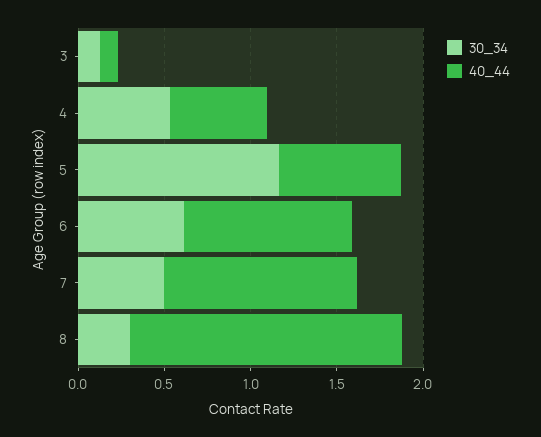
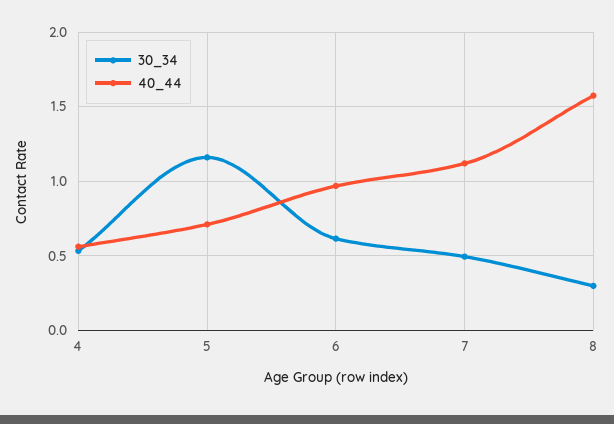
  {
    "30_34": {
-     "3": 0.1,
      "4": 0.55,
      "5": 1.15,
      "6": 0.6,
      "7": 0.5,
      "8": 0.3
    },
    "40_44": {
-     "3": 0.1,
      "4": 0.55,
      "5": 0.7,
      "6": 0.95,
      "7": 1.1,
      "8": 1.6
    }
  }

